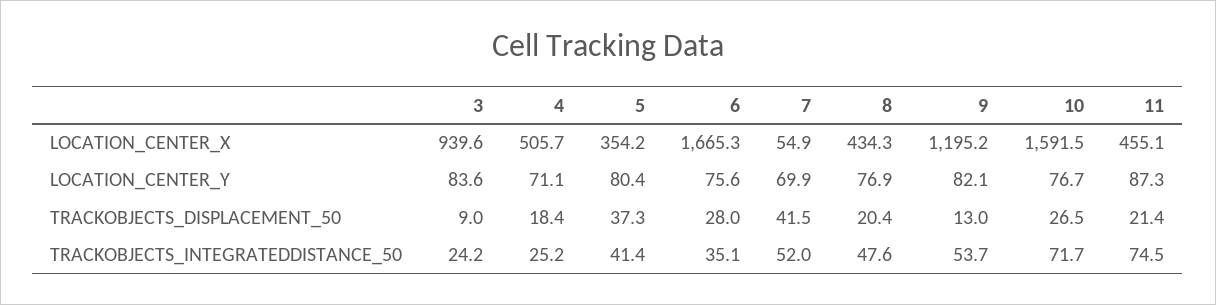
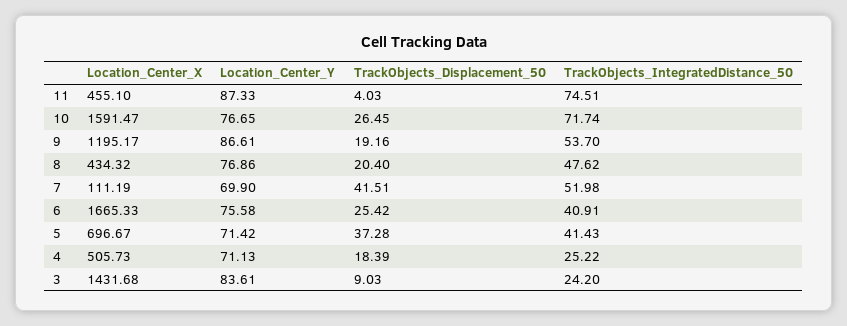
  {
    "3": {
-     "LOCATION_CENTER_X": 939.6,
+     "LOCATION_CENTER_X": 1431.68,
      "LOCATION_CENTER_Y": 83.61,
      "TRACKOBJECTS_DISPLACEMENT_50": 9.03,
      "TRACKOBJECTS_INTEGRATEDDISTANCE_50": 24.2
    },
    "4": {
      "LOCATION_CENTER_X": 505.73,
      "LOCATION_CENTER_Y": 71.13,
      "TRACKOBJECTS_DISPLACEMENT_50": 18.39,
      "TRACKOBJECTS_INTEGRATEDDISTANCE_50": 25.22
    },
    "5": {
-     "LOCATION_CENTER_X": 354.2,
+     "LOCATION_CENTER_X": 696.67,
-     "LOCATION_CENTER_Y": 80.4,
+     "LOCATION_CENTER_Y": 71.42,
      "TRACKOBJECTS_DISPLACEMENT_50": 37.28,
      "TRACKOBJECTS_INTEGRATEDDISTANCE_50": 41.43
    },
    "6": {
      "LOCATION_CENTER_X": 1665.33,
      "LOCATION_CENTER_Y": 75.58,
-     "TRACKOBJECTS_DISPLACEMENT_50": 28,
+     "TRACKOBJECTS_DISPLACEMENT_50": 25.42,
-     "TRACKOBJECTS_INTEGRATEDDISTANCE_50": 35.1
+     "TRACKOBJECTS_INTEGRATEDDISTANCE_50": 40.91
    },
    "7": {
-     "LOCATION_CENTER_X": 54.9,
+     "LOCATION_CENTER_X": 111.19,
      "LOCATION_CENTER_Y": 69.9,
      "TRACKOBJECTS_DISPLACEMENT_50": 41.51,
      "TRACKOBJECTS_INTEGRATEDDISTANCE_50": 51.98
    },
    "8": {
      "LOCATION_CENTER_X": 434.32,
      "LOCATION_CENTER_Y": 76.86,
      "TRACKOBJECTS_DISPLACEMENT_50": 20.4,
      "TRACKOBJECTS_INTEGRATEDDISTANCE_50": 47.62
    },
    "9": {
      "LOCATION_CENTER_X": 1195.17,
-     "LOCATION_CENTER_Y": 82.1,
+     "LOCATION_CENTER_Y": 86.61,
-     "TRACKOBJECTS_DISPLACEMENT_50": 13,
+     "TRACKOBJECTS_DISPLACEMENT_50": 19.16,
      "TRACKOBJECTS_INTEGRATEDDISTANCE_50": 53.7
    },
    "10": {
      "LOCATION_CENTER_X": 1591.47,
      "LOCATION_CENTER_Y": 76.65,
      "TRACKOBJECTS_DISPLACEMENT_50": 26.45,
      "TRACKOBJECTS_INTEGRATEDDISTANCE_50": 71.74
    },
    "11": {
      "LOCATION_CENTER_X": 455.1,
      "LOCATION_CENTER_Y": 87.33,
-     "TRACKOBJECTS_DISPLACEMENT_50": 21.4,
+     "TRACKOBJECTS_DISPLACEMENT_50": 4.03,
      "TRACKOBJECTS_INTEGRATEDDISTANCE_50": 74.51
    }
  }

